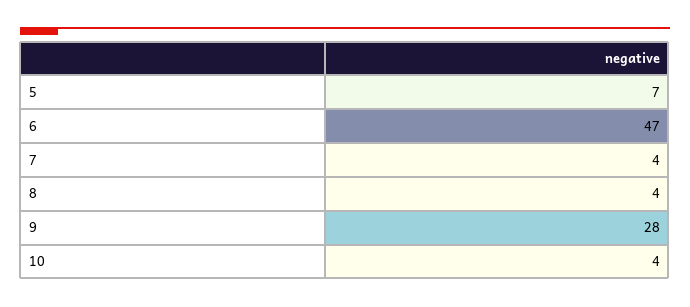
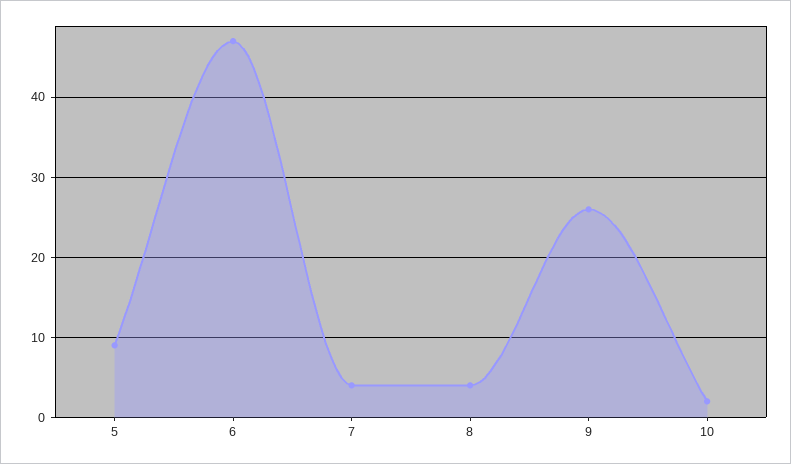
  {
-   "5": 7,
+   "5": 9,
    "6": 47,
    "7": 4,
    "8": 4,
-   "9": 28,
+   "9": 26,
-   "10": 4
+   "10": 2
  }

